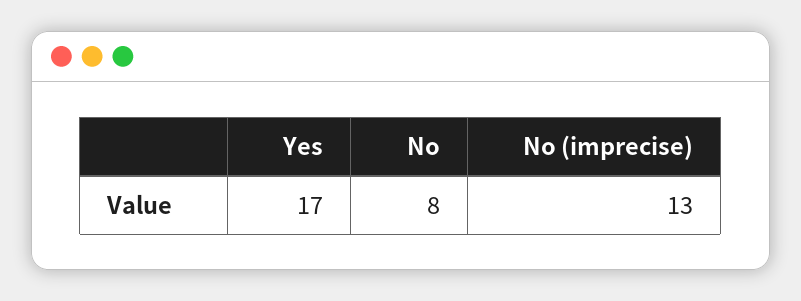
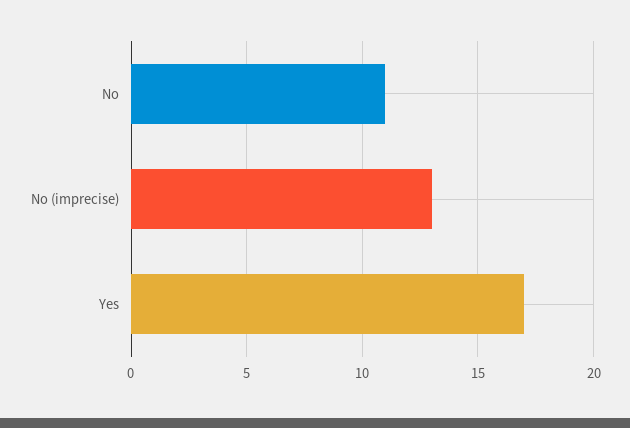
  {
    "Yes": 17,
-   "No": 8,
+   "No": 11,
    "No (imprecise)": 13
  }

